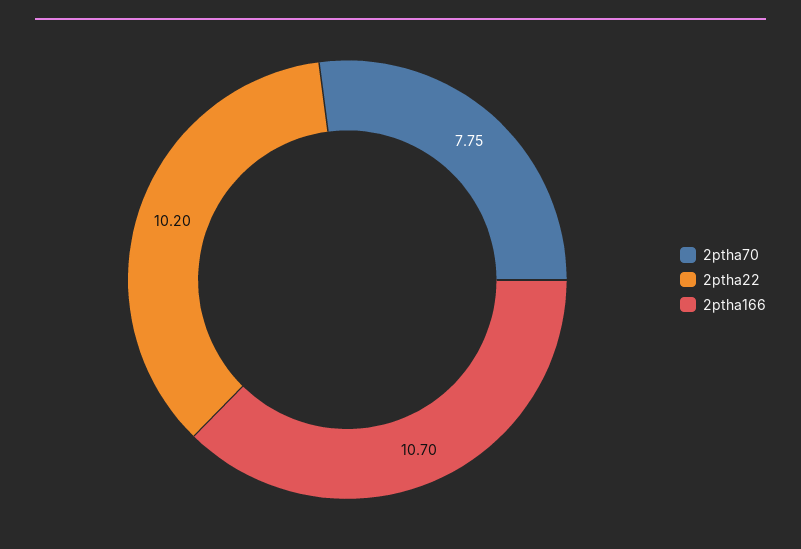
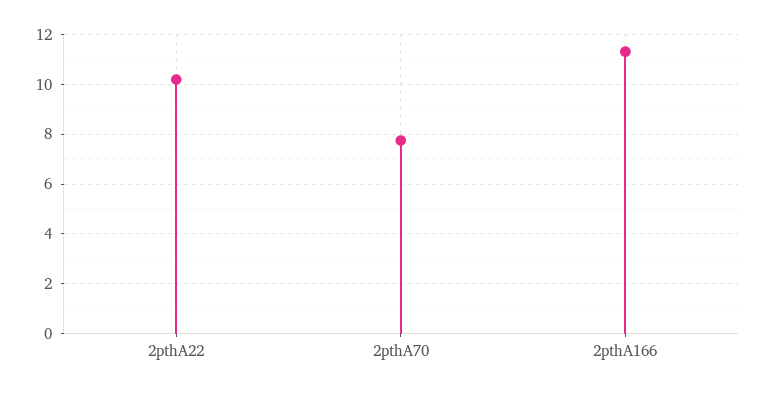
  {
    "2ptha70": 7.75,
    "2ptha22": 10.2,
-   "2ptha166": 10.7
+   "2ptha166": 11.25
  }

